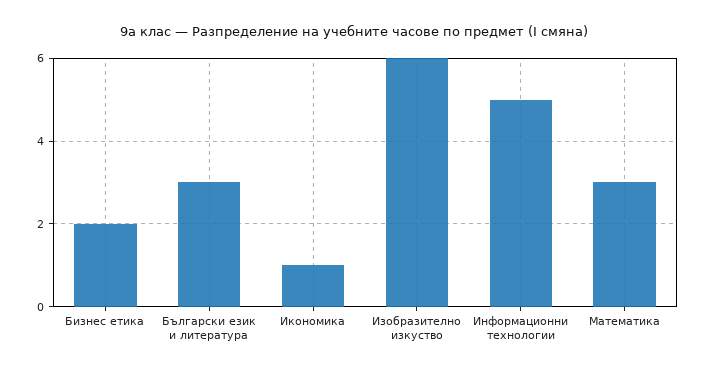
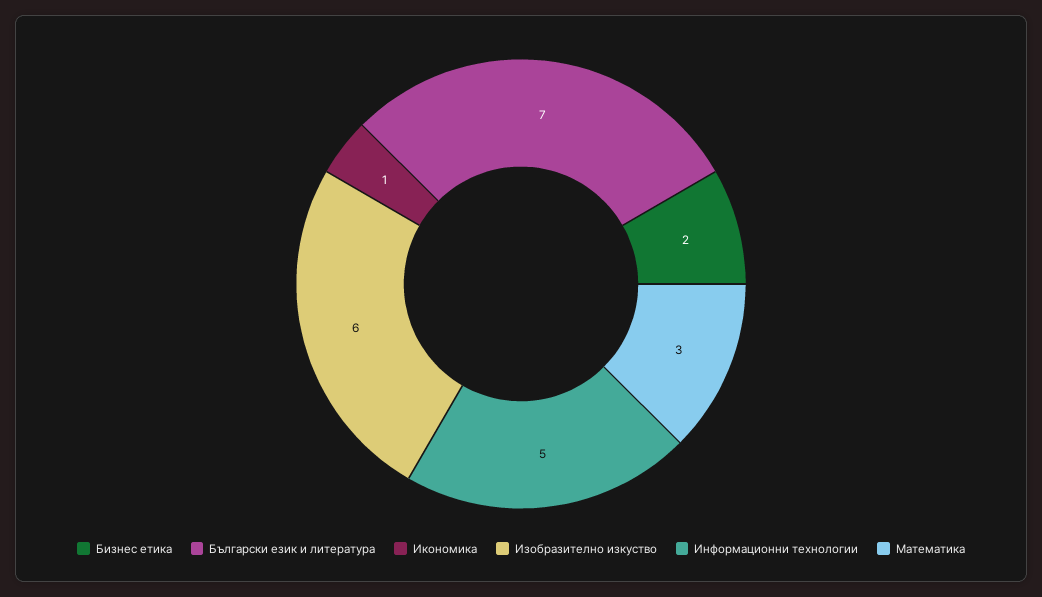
  {
    "Бизнес етика": 2,
-   "Български език и литература": 3,
+   "Български език и литература": 7,
    "Икономика": 1,
    "Изобразително изкуство": 6,
    "Информационни технологии": 5,
    "Математика": 3
  }

